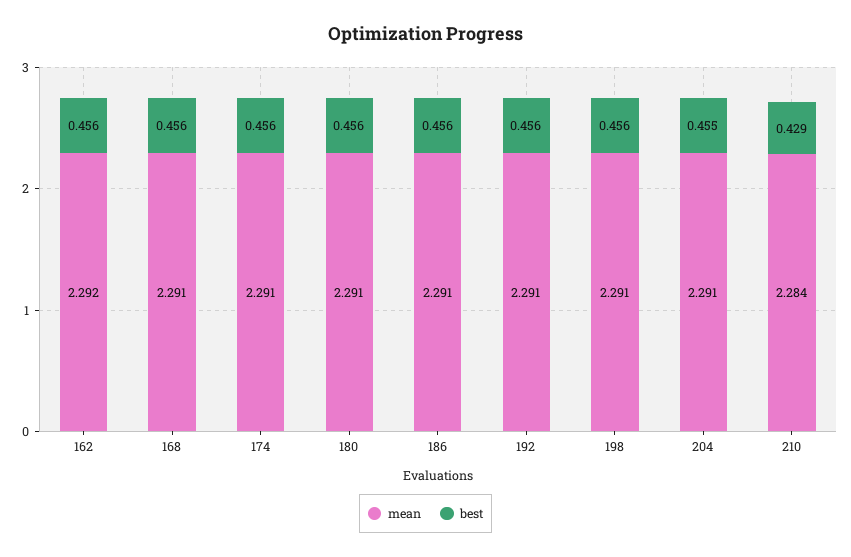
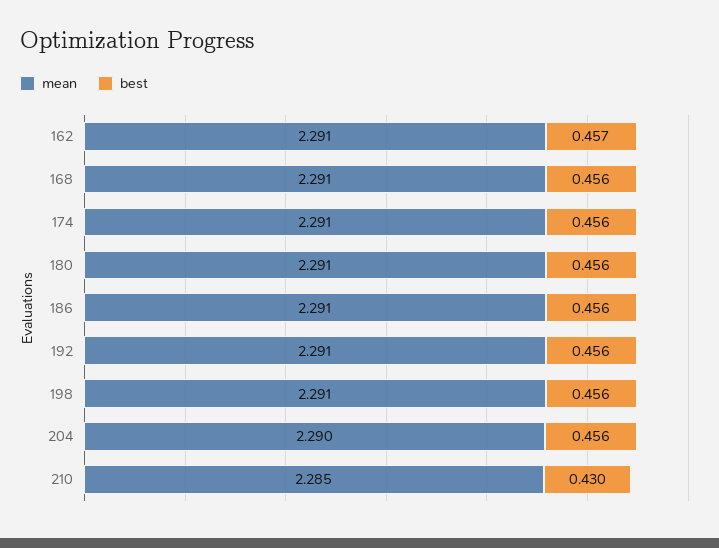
  {
    "mean": {
-     "162": 2.292,
+     "162": 2.291,
      "168": 2.291,
      "174": 2.291,
      "180": 2.291,
      "186": 2.291,
      "192": 2.291,
      "198": 2.291,
-     "204": 2.291,
+     "204": 2.29,
-     "210": 2.284
+     "210": 2.285
    },
    "best": {
-     "162": 0.456,
+     "162": 0.457,
      "168": 0.456,
      "174": 0.456,
      "180": 0.456,
      "186": 0.456,
      "192": 0.456,
      "198": 0.456,
-     "204": 0.455,
+     "204": 0.456,
-     "210": 0.429
+     "210": 0.43
    }
  }

